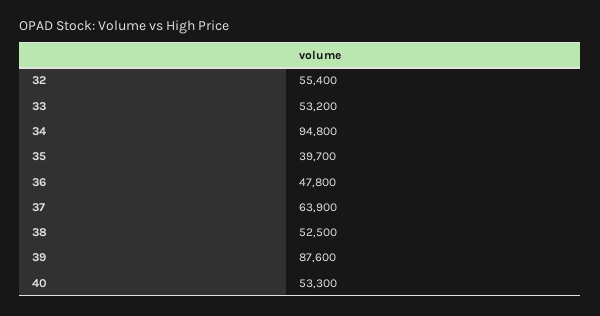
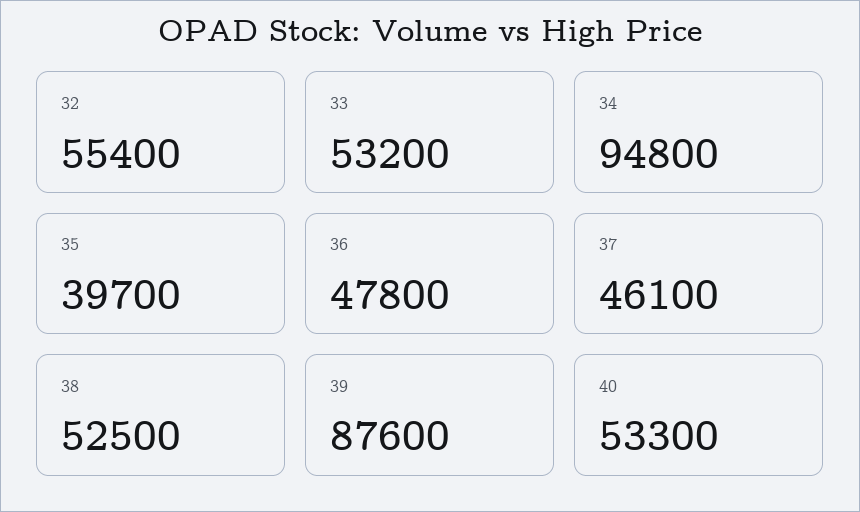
  {
    "32": 55400,
    "33": 53200,
    "34": 94800,
    "35": 39700,
    "36": 47800,
-   "37": 63900,
+   "37": 46100,
    "38": 52500,
    "39": 87600,
    "40": 53300
  }

